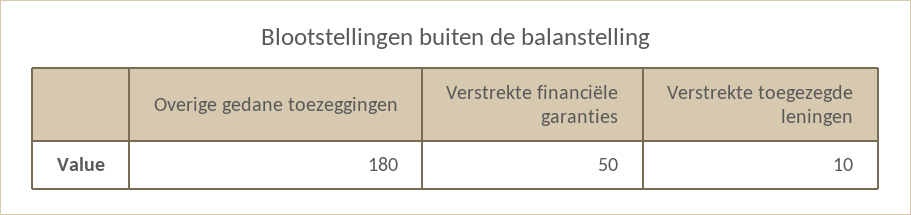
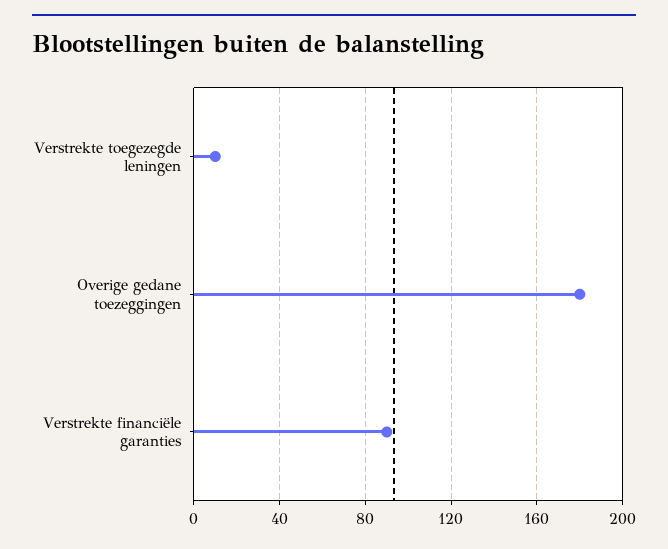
  {
    "Overige gedane toezeggingen": 180,
-   "Verstrekte financiële garanties": 50,
+   "Verstrekte financiële garanties": 90,
    "Verstrekte toegezegde leningen": 10
  }

